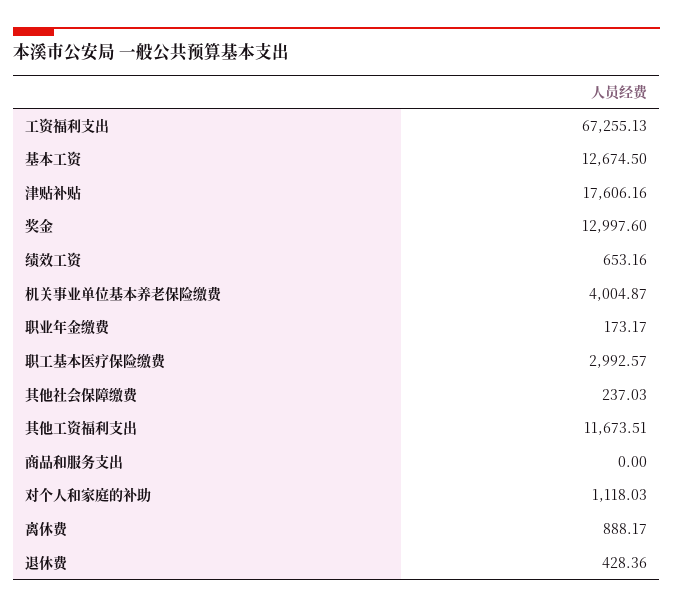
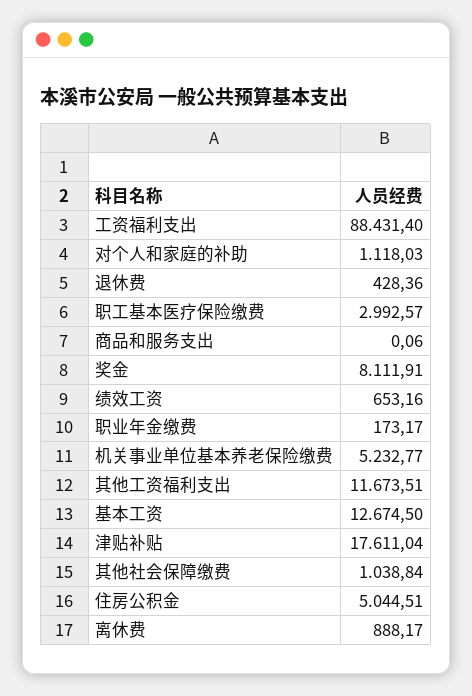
  {
-   "工资福利支出": 67255.13,
+   "工资福利支出": 88431.4,
    "基本工资": 12674.5,
-   "津贴补贴": 17606.16,
+   "津贴补贴": 17611.04,
-   "奖金": 12997.6,
+   "奖金": 8111.91,
    "绩效工资": 653.16,
-   "机关事业单位基本养老保险缴费": 4004.87,
+   "机关事业单位基本养老保险缴费": 5232.77,
    "职业年金缴费": 173.17,
    "职工基本医疗保险缴费": 2992.57,
-   "其他社会保障缴费": 237.03,
+   "其他社会保障缴费": 1038.84,
    "其他工资福利支出": 11673.51,
-   "商品和服务支出": 0,
+   "商品和服务支出": 0.06,
    "对个人和家庭的补助": 1118.03,
    "离休费": 888.17,
-   "退休费": 428.36
+   "退休费": 428.36,
+   "住房公积金": 5044.51
  }

